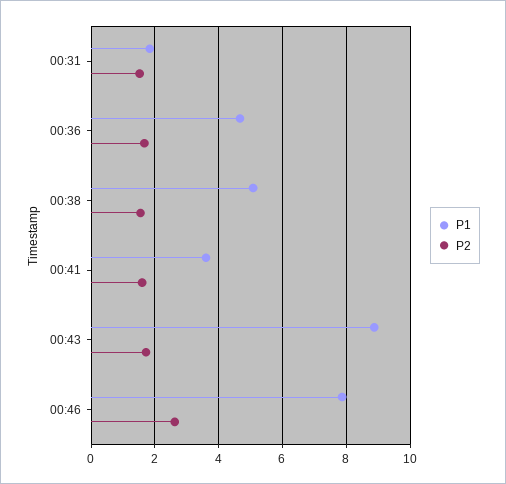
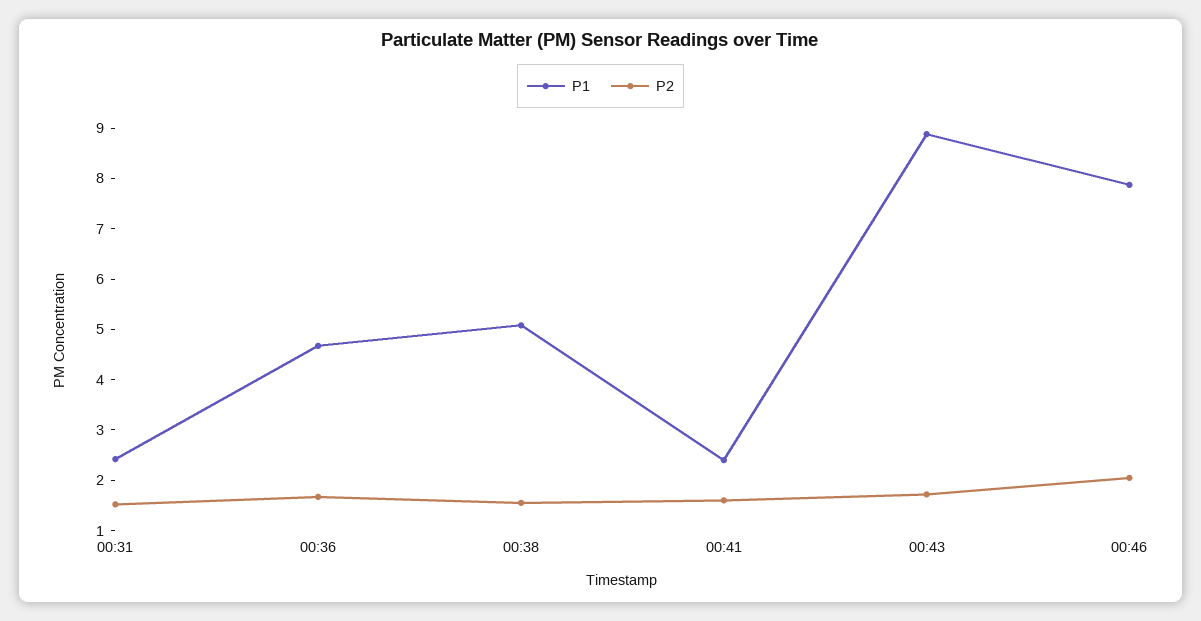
  {
    "P1": {
-     "00:31": 1.8,
+     "00:31": 2.4,
      "00:36": 4.6,
      "00:38": 5,
-     "00:41": 3.6,
+     "00:41": 2.4,
      "00:43": 8.8,
      "00:46": 7.8
    },
    "P2": {
      "00:31": 1.6,
      "00:36": 1.6,
      "00:38": 1.6,
      "00:41": 1.6,
      "00:43": 1.8,
-     "00:46": 2.6
+     "00:46": 2
    }
  }

